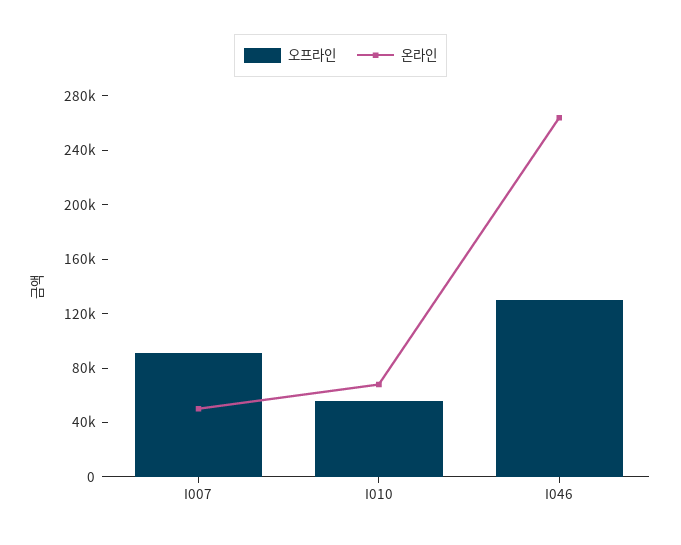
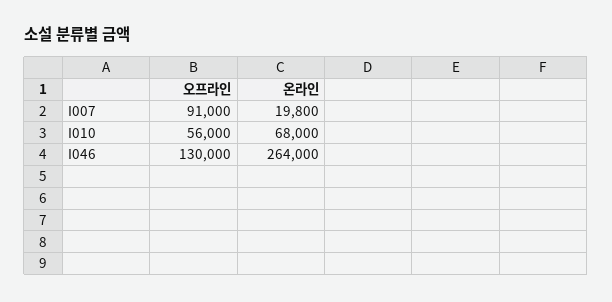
  {
    "오프라인": {
      "I007": 91000,
      "I010": 56000,
      "I046": 130000
    },
    "온라인": {
-     "I007": 50000,
+     "I007": 19800,
      "I010": 68000,
      "I046": 264000
    }
  }

